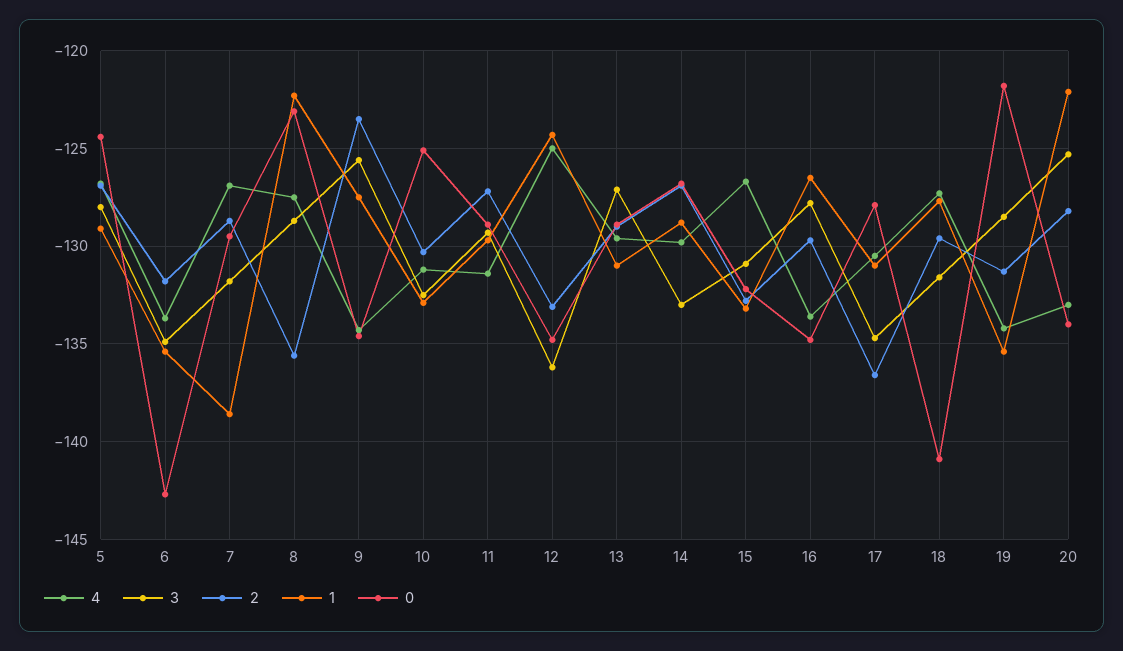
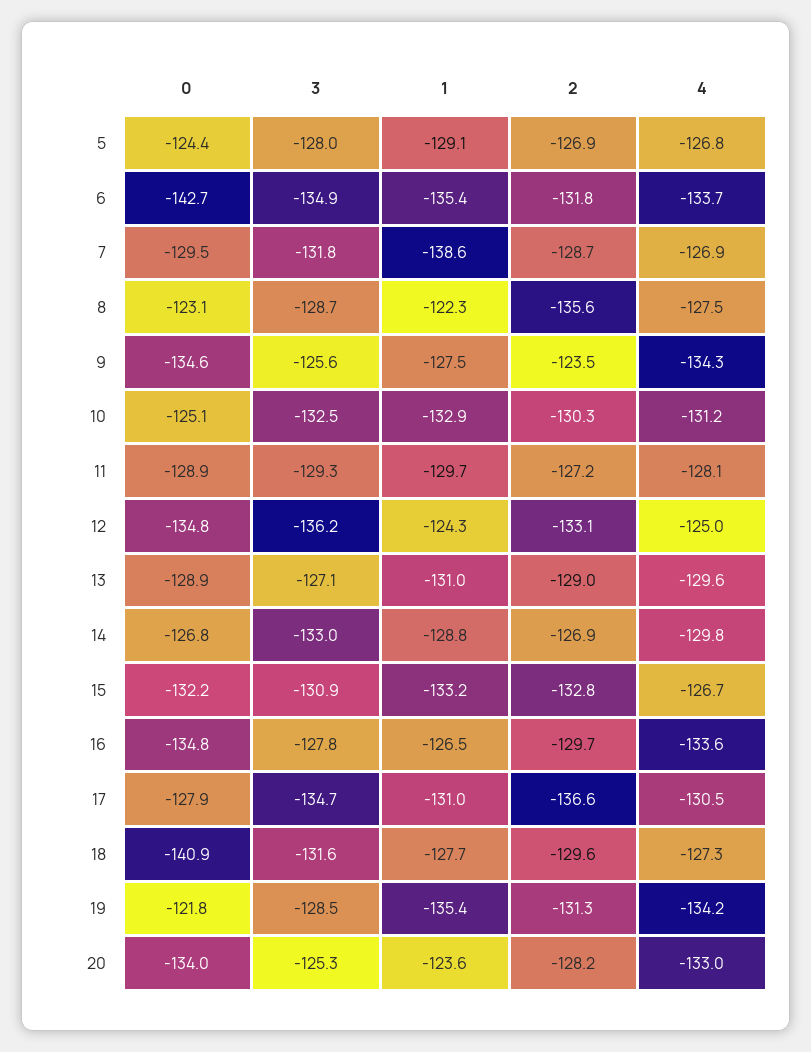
  {
    "4": {
      "5": -126.8,
      "6": -133.7,
      "7": -126.9,
      "8": -127.5,
      "9": -134.3,
      "10": -131.2,
-     "11": -131.5,
+     "11": -128.1,
      "12": -125,
      "13": -129.6,
      "14": -129.8,
      "15": -126.7,
      "16": -133.6,
      "17": -130.5,
      "18": -127.3,
      "19": -134.2,
      "20": -133
    },
    "3": {
      "5": -128,
      "6": -134.9,
      "7": -131.8,
      "8": -128.7,
      "9": -125.6,
      "10": -132.5,
      "11": -129.3,
      "12": -136.2,
      "13": -127.1,
      "14": -133,
      "15": -130.9,
      "16": -127.8,
      "17": -134.7,
      "18": -131.6,
      "19": -128.5,
      "20": -125.3
    },
    "2": {
      "5": -126.9,
      "6": -131.8,
      "7": -128.7,
      "8": -135.6,
      "9": -123.5,
      "10": -130.3,
      "11": -127.2,
      "12": -133.1,
      "13": -129,
      "14": -126.9,
      "15": -132.8,
      "16": -129.7,
      "17": -136.6,
      "18": -129.6,
      "19": -131.3,
      "20": -128.2
    },
    "1": {
      "5": -129.1,
      "6": -135.4,
      "7": -138.6,
      "8": -122.3,
      "9": -127.5,
      "10": -132.9,
      "11": -129.7,
      "12": -124.3,
      "13": -131,
      "14": -128.8,
      "15": -133.2,
      "16": -126.5,
      "17": -131,
      "18": -127.7,
      "19": -135.4,
-     "20": -122
+     "20": -123.6
    },
    "0": {
      "5": -124.4,
      "6": -142.7,
      "7": -129.5,
      "8": -123.1,
      "9": -134.6,
      "10": -125.1,
      "11": -128.9,
      "12": -134.8,
      "13": -128.9,
      "14": -126.8,
      "15": -132.2,
      "16": -134.8,
      "17": -127.9,
      "18": -140.9,
      "19": -121.8,
      "20": -134
    }
  }

